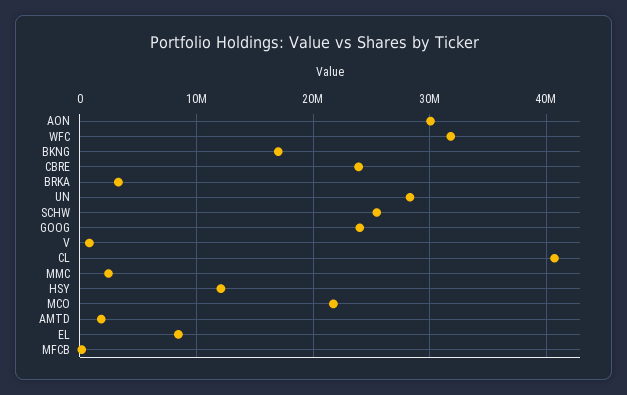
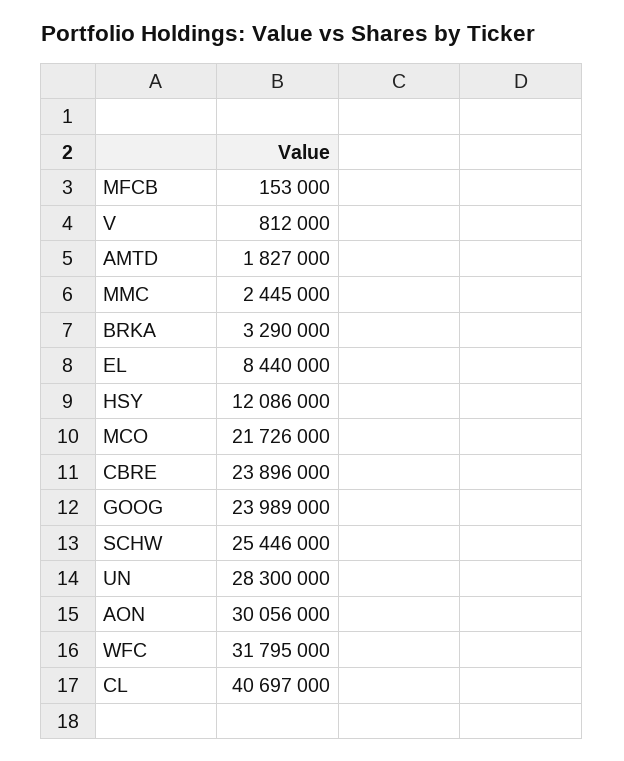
  {
    "AON": 30056000,
    "WFC": 31795000,
-   "BKNG": 17000000,
    "CBRE": 23896000,
    "BRKA": 3290000,
    "UN": 28300000,
    "SCHW": 25446000,
    "GOOG": 23989000,
    "V": 812000,
    "CL": 40697000,
    "MMC": 2445000,
    "HSY": 12086000,
    "MCO": 21726000,
    "AMTD": 1827000,
    "EL": 8440000,
    "MFCB": 153000
  }

